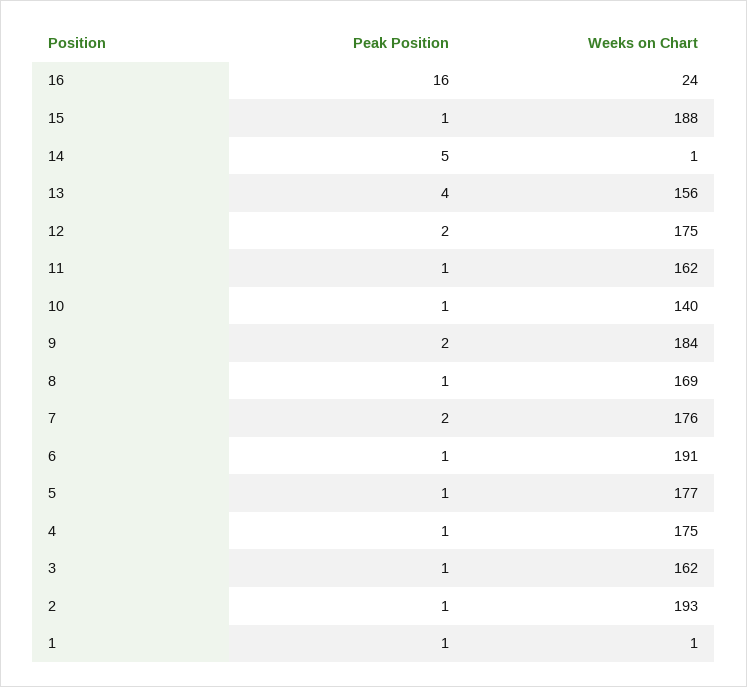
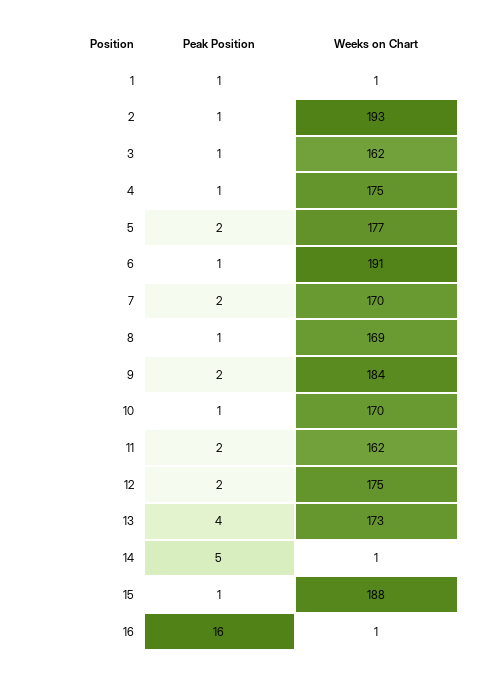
  {
    "Peak Position": {
      "16": 16,
      "15": 1,
      "14": 5,
      "13": 4,
      "12": 2,
-     "11": 1,
+     "11": 2,
      "10": 1,
      "9": 2,
      "8": 1,
      "7": 2,
      "6": 1,
-     "5": 1,
+     "5": 2,
      "4": 1,
      "3": 1,
      "2": 1,
      "1": 1
    },
    "Weeks on Chart": {
-     "16": 24,
+     "16": 1,
      "15": 188,
      "14": 1,
-     "13": 156,
+     "13": 173,
      "12": 175,
      "11": 162,
-     "10": 140,
+     "10": 170,
      "9": 184,
      "8": 169,
-     "7": 176,
+     "7": 170,
      "6": 191,
      "5": 177,
      "4": 175,
      "3": 162,
      "2": 193,
      "1": 1
    }
  }

